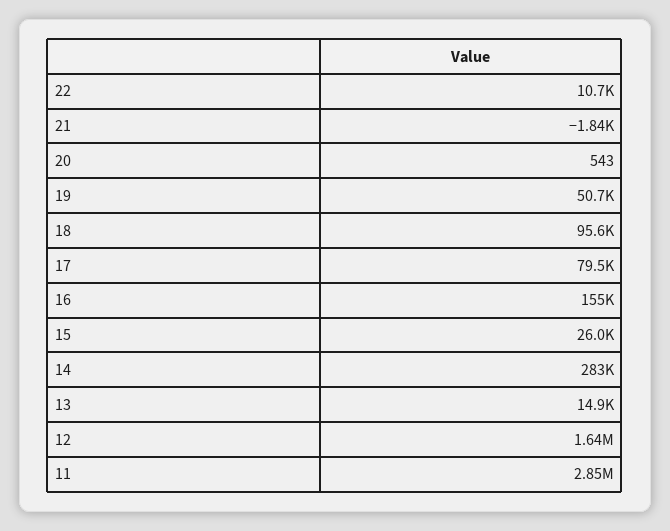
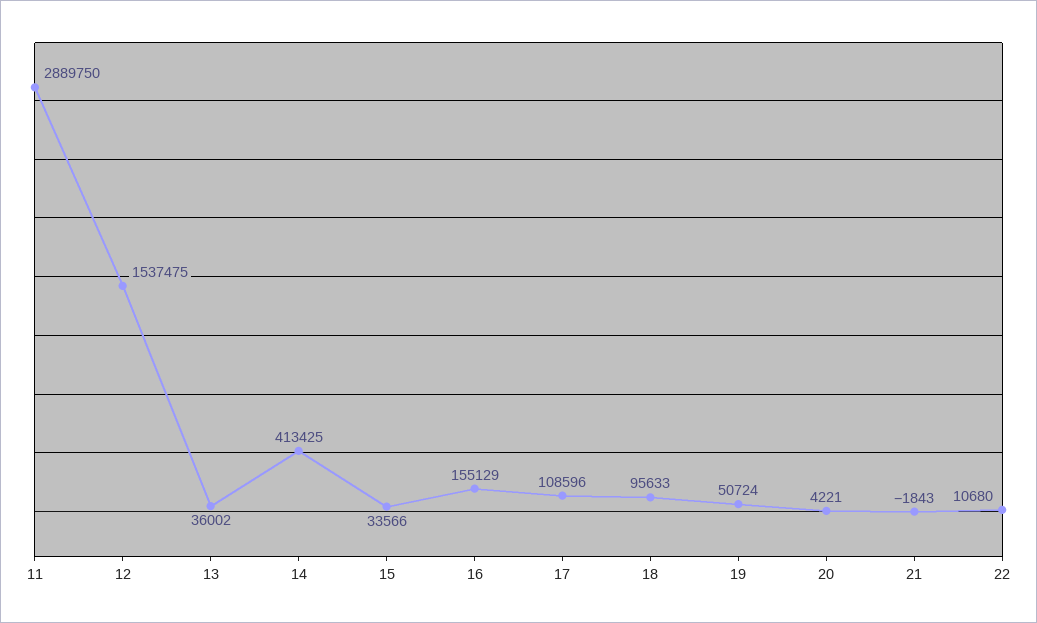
  {
    "22": 10680,
    "21": -1843,
-   "20": 543,
+   "20": 4221,
    "19": 50724,
    "18": 95633,
-   "17": 79500,
+   "17": 108596,
    "16": 155129,
-   "15": 26000,
+   "15": 33566,
-   "14": 283000,
+   "14": 413425,
-   "13": 14900,
+   "13": 36002,
-   "12": 1640000,
+   "12": 1537475,
-   "11": 2850000
+   "11": 2889750
  }

